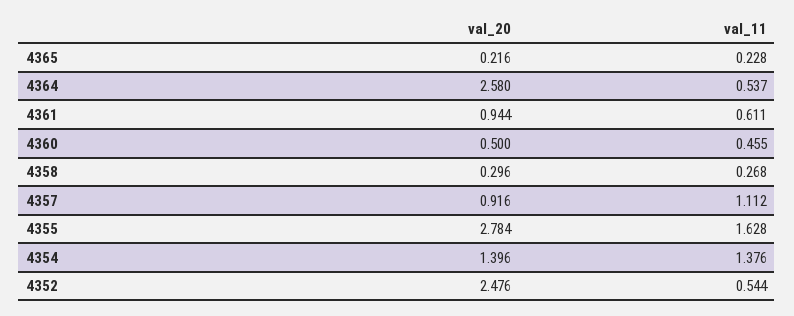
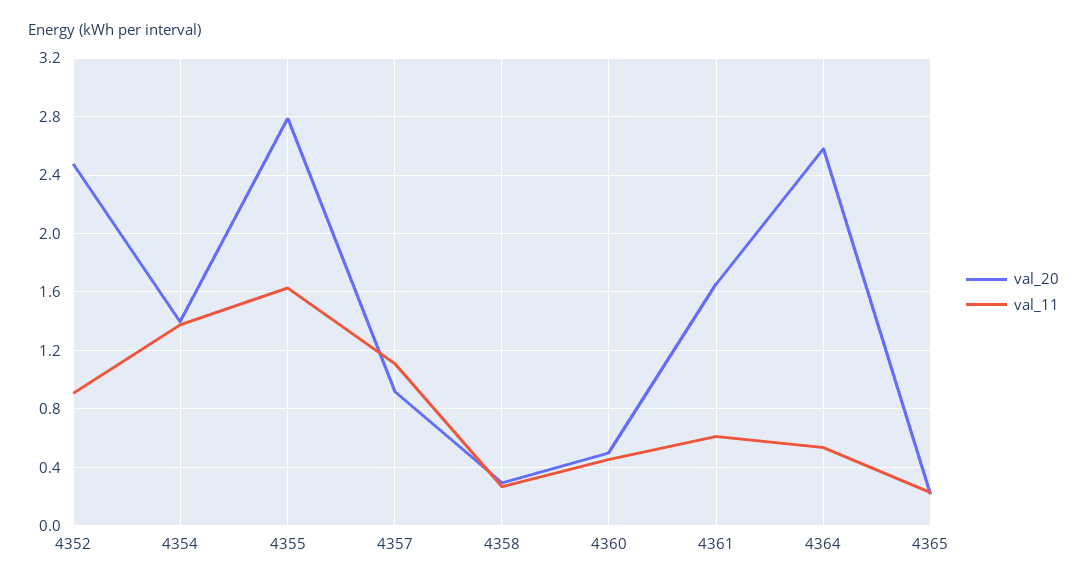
  {
    "val_20": {
      "4365": 0.216,
      "4364": 2.58,
-     "4361": 0.944,
+     "4361": 1.65,
      "4360": 0.5,
      "4358": 0.296,
      "4357": 0.916,
      "4355": 2.784,
      "4354": 1.396,
      "4352": 2.476
    },
    "val_11": {
      "4365": 0.228,
      "4364": 0.537,
      "4361": 0.611,
      "4360": 0.455,
      "4358": 0.268,
      "4357": 1.112,
      "4355": 1.628,
      "4354": 1.376,
-     "4352": 0.544
+     "4352": 0.9
    }
  }

